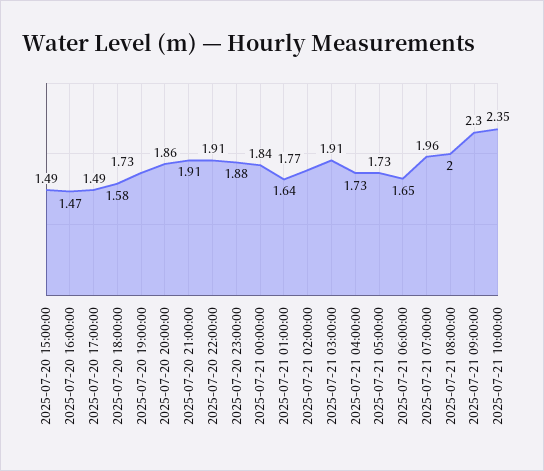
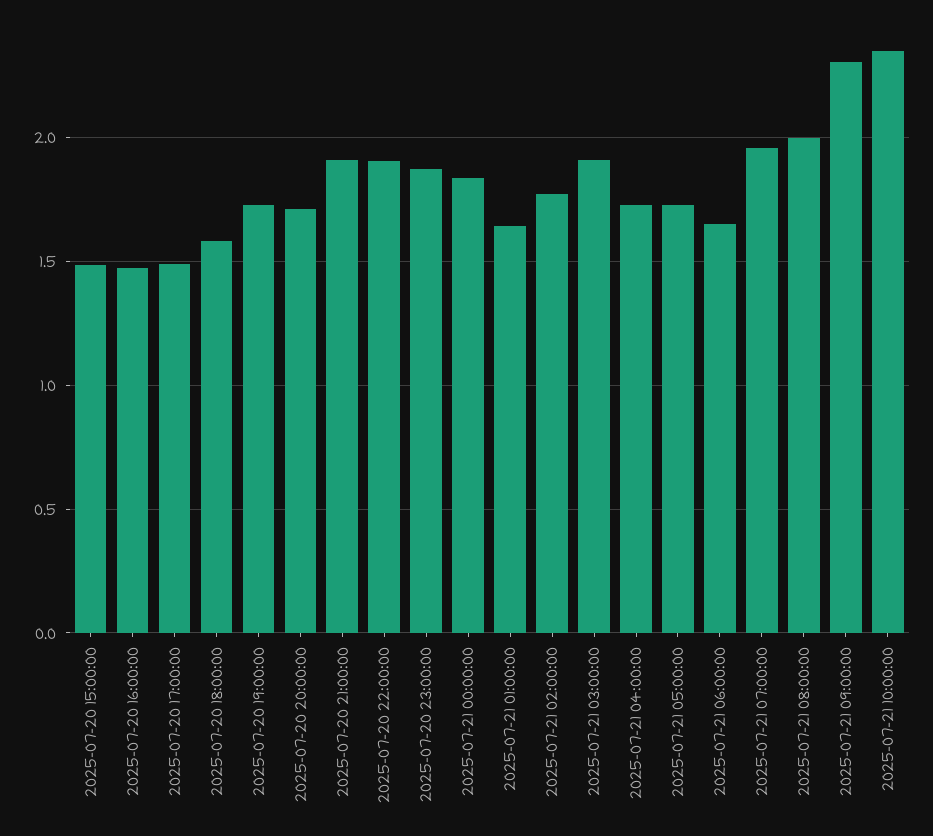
  {
    "2025-07-20 15:00:00": 1.49,
    "2025-07-20 16:00:00": 1.47,
    "2025-07-20 17:00:00": 1.49,
    "2025-07-20 18:00:00": 1.58,
    "2025-07-20 19:00:00": 1.73,
-   "2025-07-20 20:00:00": 1.86,
+   "2025-07-20 20:00:00": 1.7,
    "2025-07-20 21:00:00": 1.91,
    "2025-07-20 22:00:00": 1.91,
    "2025-07-20 23:00:00": 1.88,
    "2025-07-21 00:00:00": 1.84,
    "2025-07-21 01:00:00": 1.64,
    "2025-07-21 02:00:00": 1.77,
    "2025-07-21 03:00:00": 1.91,
    "2025-07-21 04:00:00": 1.73,
    "2025-07-21 05:00:00": 1.73,
    "2025-07-21 06:00:00": 1.65,
    "2025-07-21 07:00:00": 1.96,
    "2025-07-21 08:00:00": 2,
    "2025-07-21 09:00:00": 2.3,
    "2025-07-21 10:00:00": 2.35
  }

